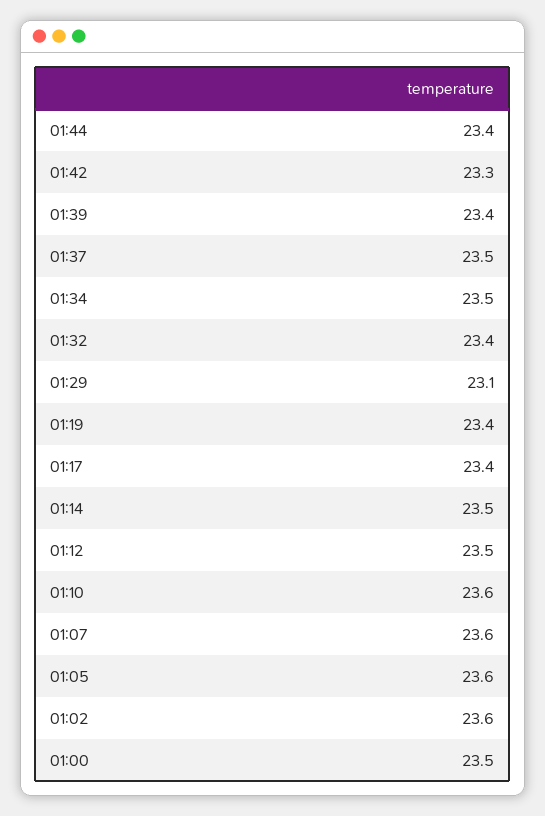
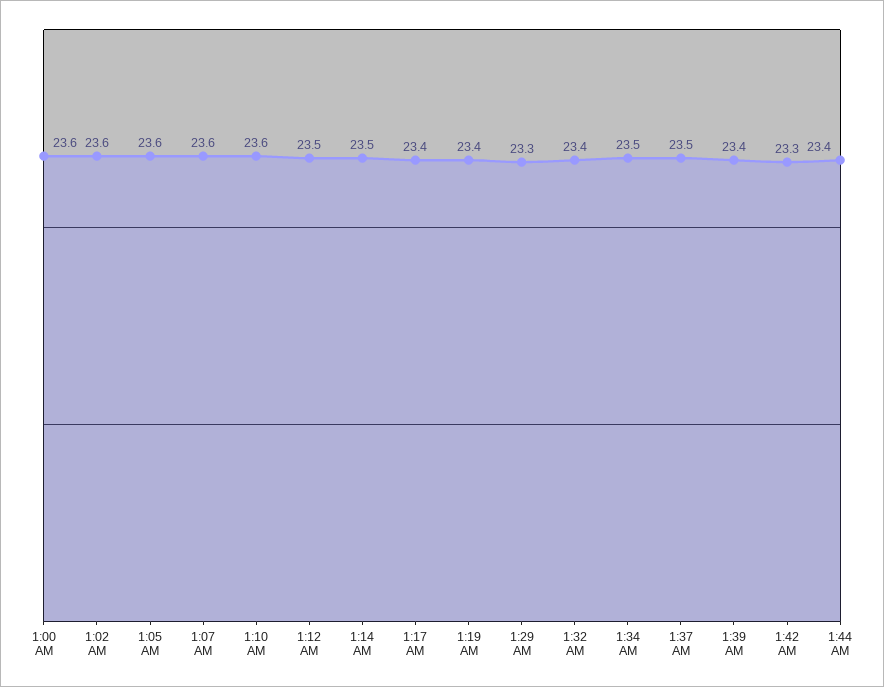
  {
    "01:44": 23.4,
    "01:42": 23.3,
    "01:39": 23.4,
    "01:37": 23.5,
    "01:34": 23.5,
    "01:32": 23.4,
-   "01:29": 23.1,
+   "01:29": 23.3,
    "01:19": 23.4,
    "01:17": 23.4,
    "01:14": 23.5,
    "01:12": 23.5,
    "01:10": 23.6,
    "01:07": 23.6,
    "01:05": 23.6,
    "01:02": 23.6,
-   "01:00": 23.5
+   "01:00": 23.6
  }

